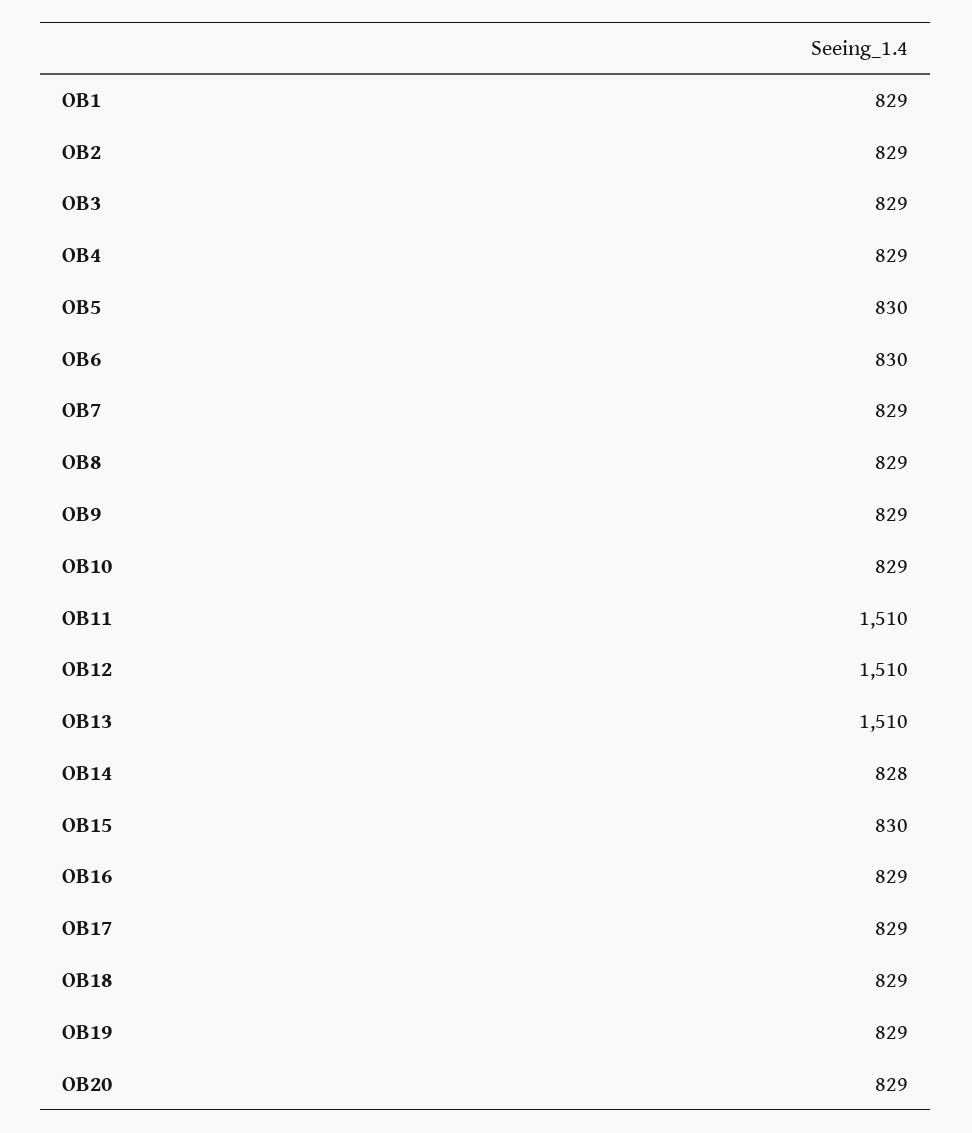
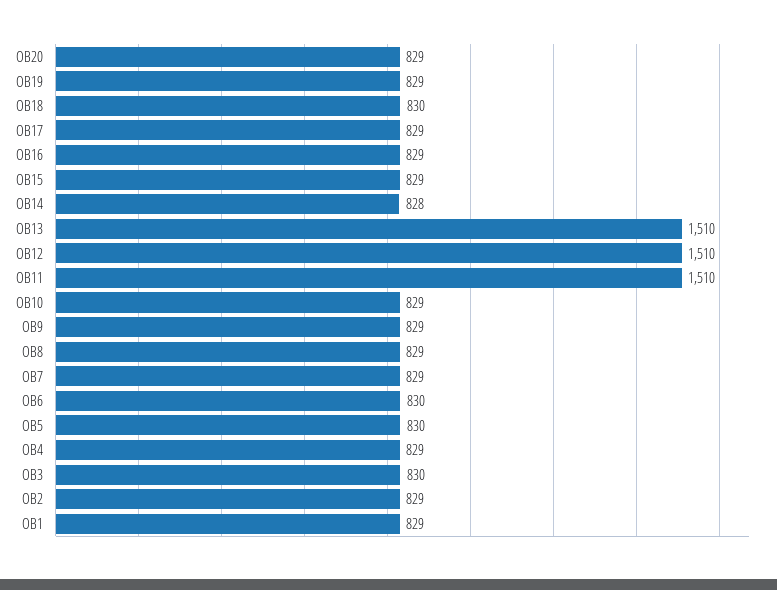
  {
    "OB1": 829,
    "OB2": 829,
-   "OB3": 829,
+   "OB3": 830,
    "OB4": 829,
    "OB5": 830,
    "OB6": 830,
    "OB7": 829,
    "OB8": 829,
    "OB9": 829,
    "OB10": 829,
    "OB11": 1510,
    "OB12": 1510,
    "OB13": 1510,
    "OB14": 828,
-   "OB15": 830,
+   "OB15": 829,
    "OB16": 829,
    "OB17": 829,
-   "OB18": 829,
+   "OB18": 830,
    "OB19": 829,
    "OB20": 829
  }

